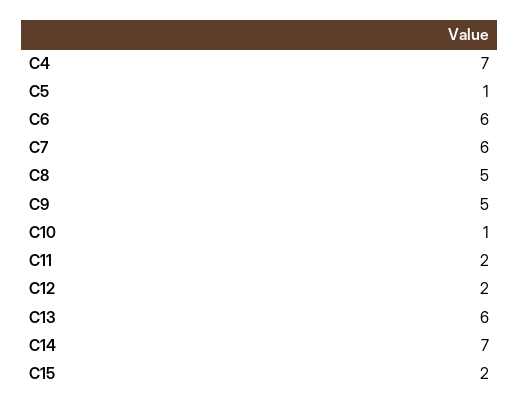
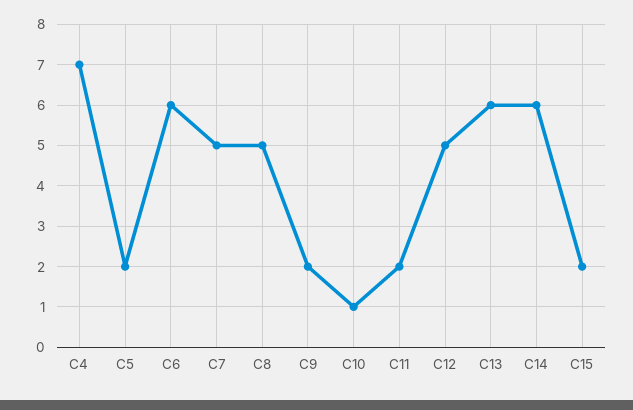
  {
    "C4": 7,
-   "C5": 1,
+   "C5": 2,
    "C6": 6,
-   "C7": 6,
+   "C7": 5,
    "C8": 5,
-   "C9": 5,
+   "C9": 2,
    "C10": 1,
    "C11": 2,
-   "C12": 2,
+   "C12": 5,
    "C13": 6,
-   "C14": 7,
+   "C14": 6,
    "C15": 2
  }

